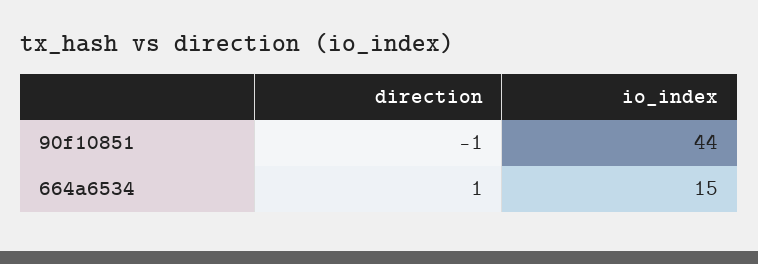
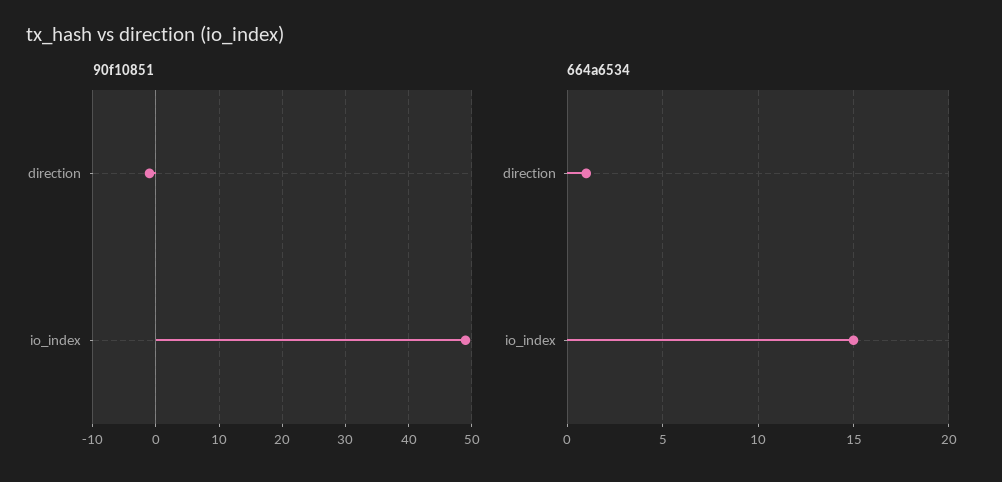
  {
    "90f10851": {
      "direction": -1,
-     "io_index": 44
+     "io_index": 49
    },
    "664a6534": {
      "direction": 1,
      "io_index": 15
    }
  }

